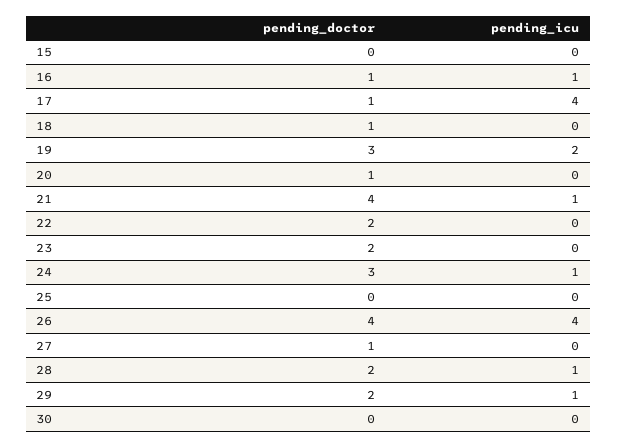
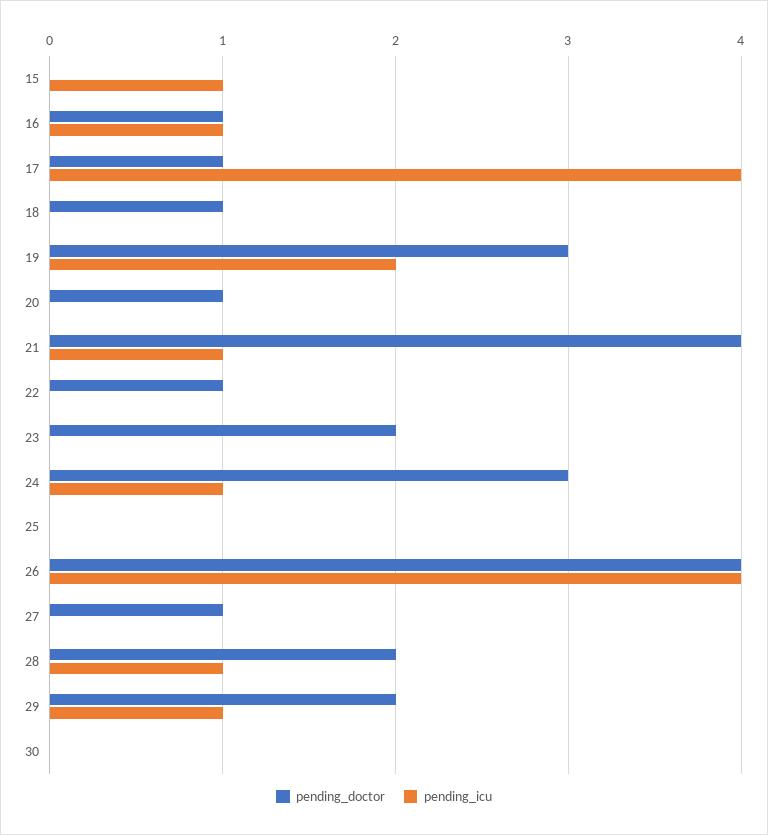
  {
    "pending_doctor": {
      "15": 0,
      "16": 1,
      "17": 1,
      "18": 1,
      "19": 3,
      "20": 1,
      "21": 4,
-     "22": 2,
+     "22": 1,
      "23": 2,
      "24": 3,
      "25": 0,
      "26": 4,
      "27": 1,
      "28": 2,
      "29": 2,
      "30": 0
    },
    "pending_icu": {
-     "15": 0,
+     "15": 1,
      "16": 1,
      "17": 4,
      "18": 0,
      "19": 2,
      "20": 0,
      "21": 1,
      "22": 0,
      "23": 0,
      "24": 1,
      "25": 0,
      "26": 4,
      "27": 0,
      "28": 1,
      "29": 1,
      "30": 0
    }
  }

